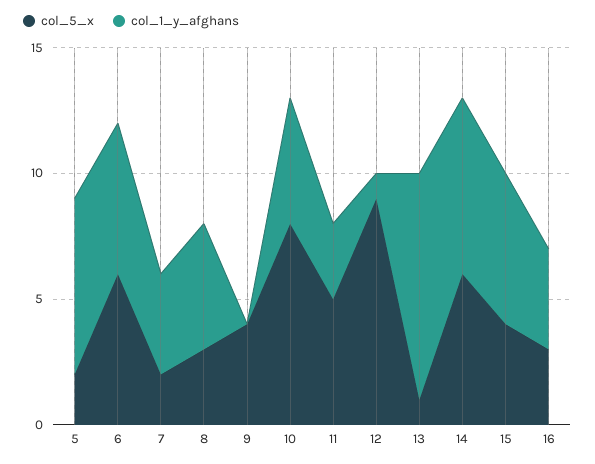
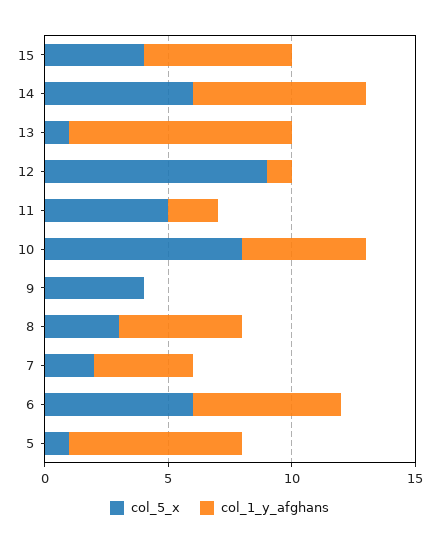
  {
    "col_5_x": {
-     "5": 2,
+     "5": 1,
      "6": 6,
      "7": 2,
      "8": 3,
      "9": 4,
      "10": 8,
      "11": 5,
      "12": 9,
      "13": 1,
      "14": 6,
-     "15": 4,
+     "15": 4
-     "16": 3
    },
    "col_1_y_afghans": {
      "5": 7,
      "6": 6,
      "7": 4,
      "8": 5,
      "9": 0,
      "10": 5,
-     "11": 3,
+     "11": 2,
      "12": 1,
      "13": 9,
      "14": 7,
-     "15": 6,
+     "15": 6
-     "16": 4
    }
  }

